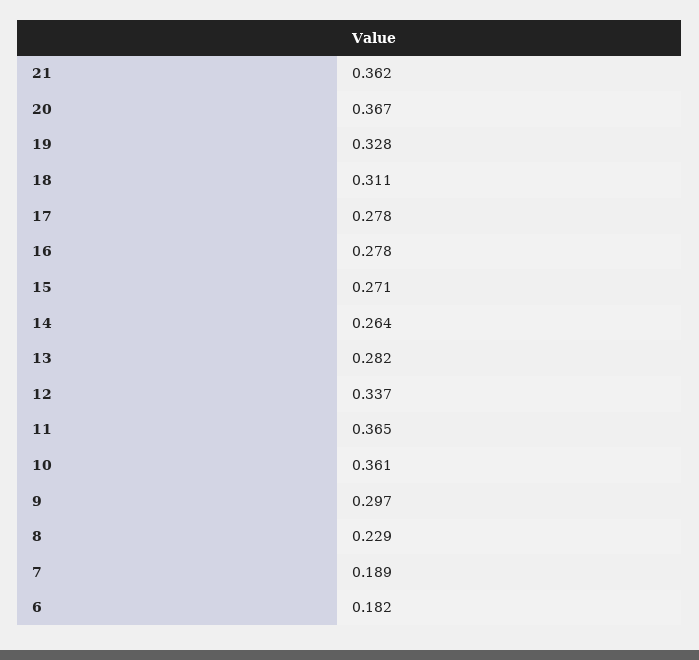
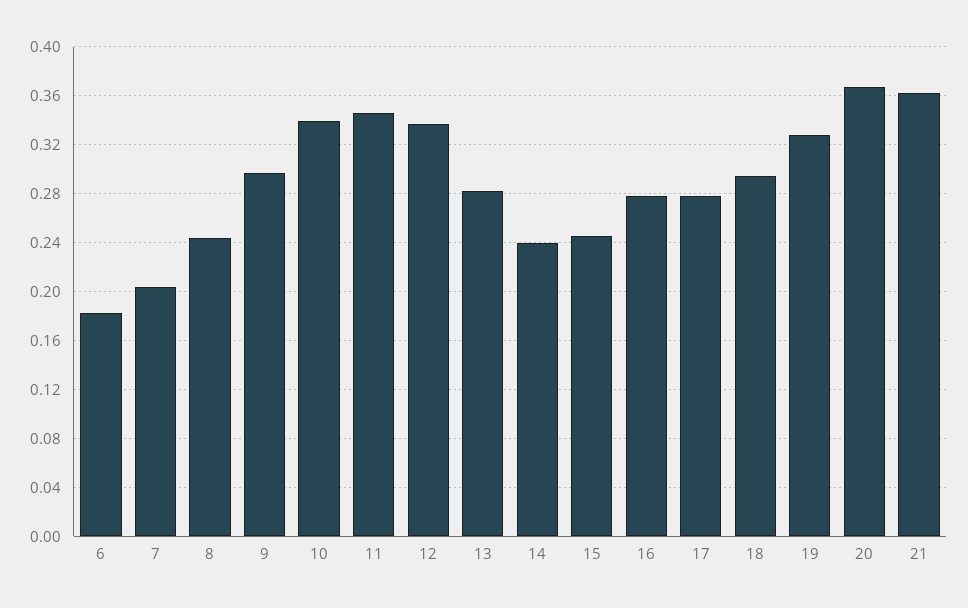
  {
    "21": 0.362,
    "20": 0.367,
    "19": 0.328,
-   "18": 0.311,
+   "18": 0.295,
    "17": 0.278,
    "16": 0.278,
-   "15": 0.271,
+   "15": 0.245,
-   "14": 0.264,
+   "14": 0.24,
    "13": 0.282,
    "12": 0.337,
-   "11": 0.365,
+   "11": 0.345,
-   "10": 0.361,
+   "10": 0.34,
    "9": 0.297,
-   "8": 0.229,
+   "8": 0.245,
-   "7": 0.189,
+   "7": 0.205,
    "6": 0.182
  }

